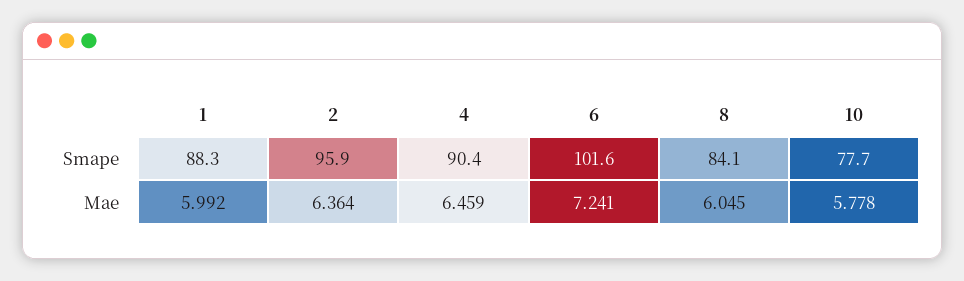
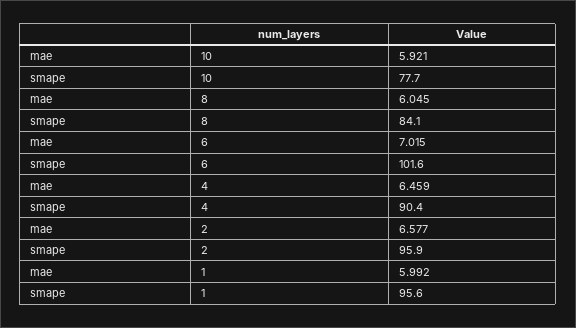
  {
    "1": {
-     "Smape": 88.3,
+     "Smape": 95.6,
      "Mae": 5.992
    },
    "2": {
      "Smape": 95.9,
-     "Mae": 6.364
+     "Mae": 6.577
    },
    "4": {
      "Smape": 90.4,
      "Mae": 6.459
    },
    "6": {
      "Smape": 101.6,
-     "Mae": 7.241
+     "Mae": 7.015
    },
    "8": {
      "Smape": 84.1,
      "Mae": 6.045
    },
    "10": {
      "Smape": 77.7,
-     "Mae": 5.778
+     "Mae": 5.921
    }
  }

